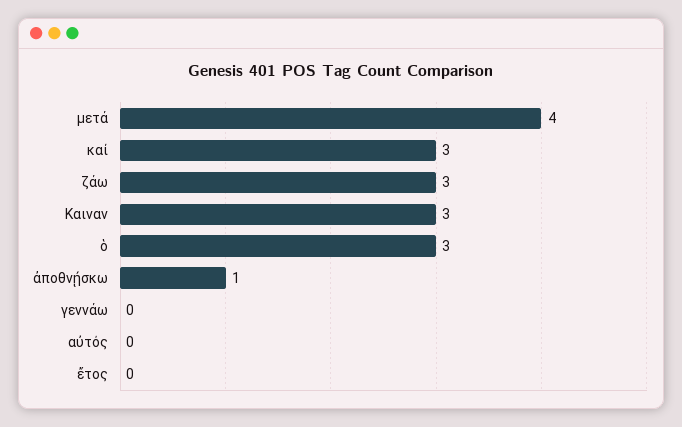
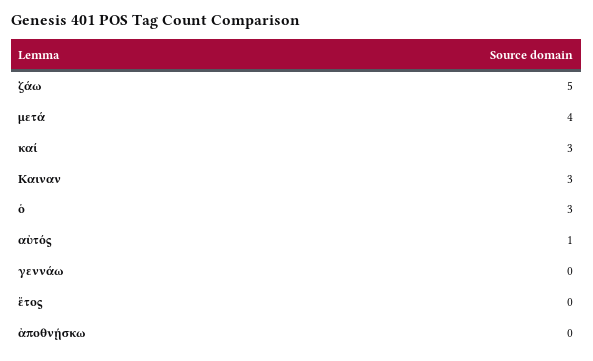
  {
    "μετά": 4,
    "καί": 3,
-   "ζάω": 3,
+   "ζάω": 5,
    "Καιναν": 3,
    "ὁ": 3,
-   "ἀποθνῄσκω": 1,
+   "ἀποθνῄσκω": 0,
    "γεννάω": 0,
-   "αὐτός": 0,
+   "αὐτός": 1,
    "ἔτος": 0
  }

